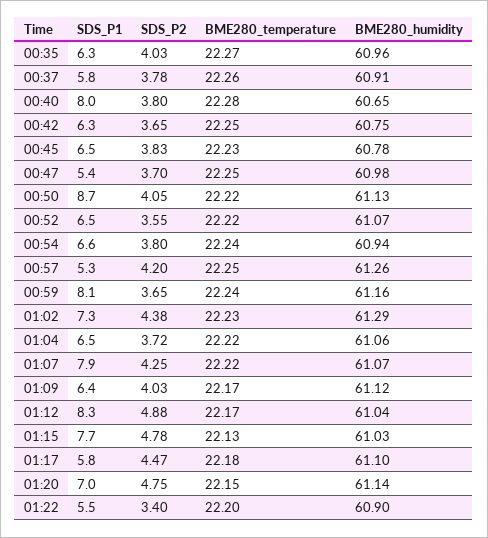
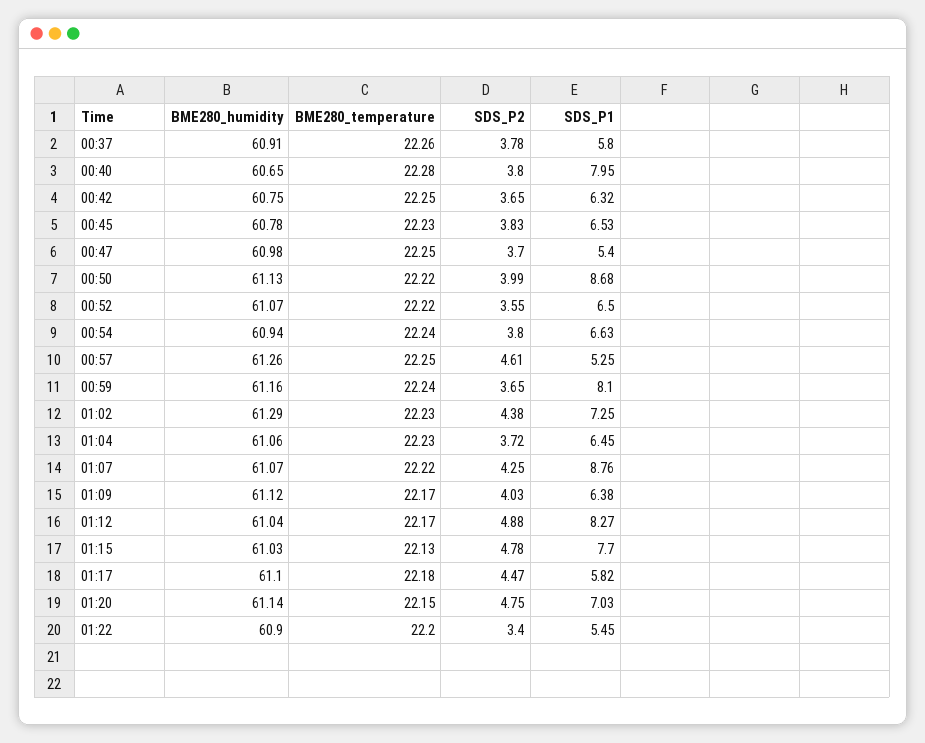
  {
    "SDS_P1": {
-     "00:35": 6.3,
      "00:37": 5.8,
      "00:40": 7.95,
      "00:42": 6.32,
      "00:45": 6.53,
      "00:47": 5.4,
      "00:50": 8.68,
      "00:52": 6.5,
      "00:54": 6.63,
      "00:57": 5.25,
      "00:59": 8.1,
      "01:02": 7.25,
      "01:04": 6.45,
-     "01:07": 7.9,
+     "01:07": 8.76,
      "01:09": 6.38,
      "01:12": 8.27,
      "01:15": 7.7,
      "01:17": 5.82,
      "01:20": 7.03,
      "01:22": 5.45
    },
    "SDS_P2": {
-     "00:35": 4.03,
      "00:37": 3.78,
      "00:40": 3.8,
      "00:42": 3.65,
      "00:45": 3.83,
      "00:47": 3.7,
-     "00:50": 4.05,
+     "00:50": 3.99,
      "00:52": 3.55,
      "00:54": 3.8,
-     "00:57": 4.2,
+     "00:57": 4.61,
      "00:59": 3.65,
      "01:02": 4.38,
      "01:04": 3.72,
      "01:07": 4.25,
      "01:09": 4.03,
      "01:12": 4.88,
      "01:15": 4.78,
      "01:17": 4.47,
      "01:20": 4.75,
      "01:22": 3.4
    },
    "BME280_temperature": {
-     "00:35": 22.27,
      "00:37": 22.26,
      "00:40": 22.28,
      "00:42": 22.25,
      "00:45": 22.23,
      "00:47": 22.25,
      "00:50": 22.22,
      "00:52": 22.22,
      "00:54": 22.24,
      "00:57": 22.25,
      "00:59": 22.24,
      "01:02": 22.23,
-     "01:04": 22.22,
+     "01:04": 22.23,
      "01:07": 22.22,
      "01:09": 22.17,
      "01:12": 22.17,
      "01:15": 22.13,
      "01:17": 22.18,
      "01:20": 22.15,
      "01:22": 22.2
    },
    "BME280_humidity": {
-     "00:35": 60.96,
      "00:37": 60.91,
      "00:40": 60.65,
      "00:42": 60.75,
      "00:45": 60.78,
      "00:47": 60.98,
      "00:50": 61.13,
      "00:52": 61.07,
      "00:54": 60.94,
      "00:57": 61.26,
      "00:59": 61.16,
      "01:02": 61.29,
      "01:04": 61.06,
      "01:07": 61.07,
      "01:09": 61.12,
      "01:12": 61.04,
      "01:15": 61.03,
      "01:17": 61.1,
      "01:20": 61.14,
      "01:22": 60.9
    }
  }

